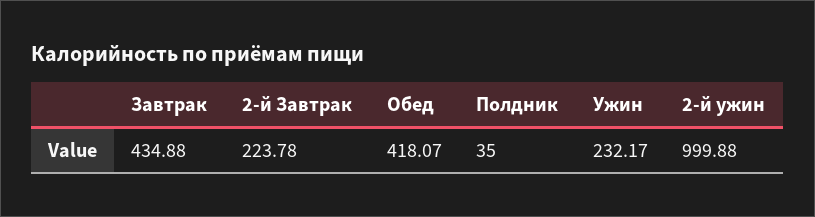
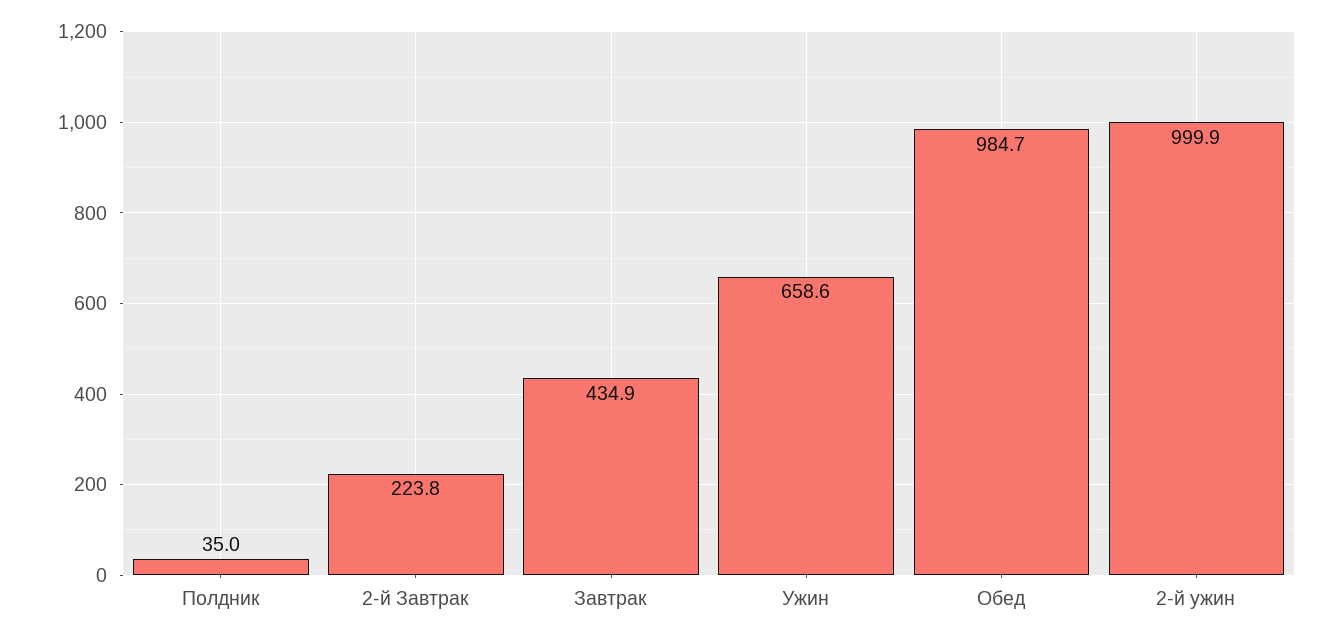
  {
    "Завтрак": 434.88,
    "2-й Завтрак": 223.78,
-   "Обед": 418.07,
+   "Обед": 984.7,
    "Полдник": 35,
-   "Ужин": 232.17,
+   "Ужин": 658.6,
    "2-й ужин": 999.88
  }

